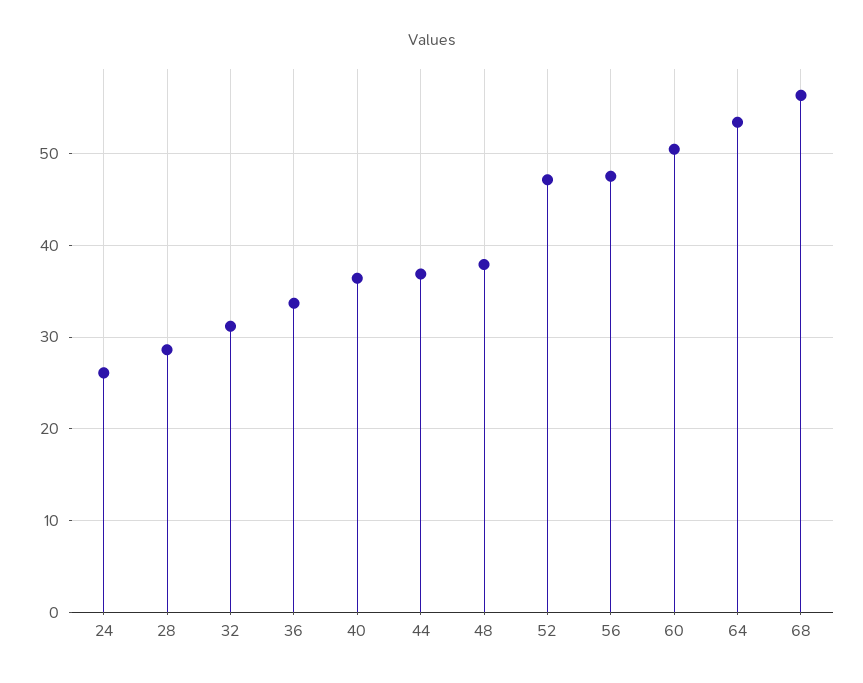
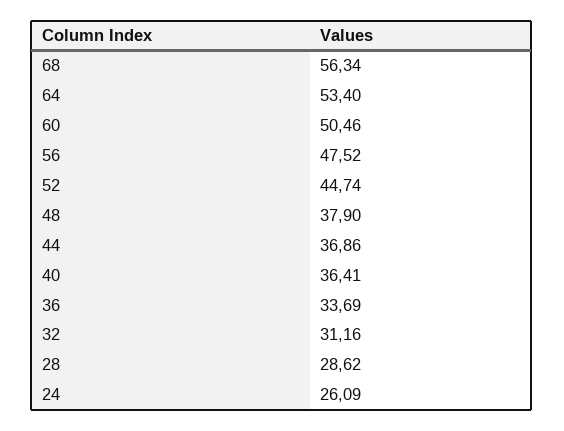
  {
    "24": 26.09,
    "28": 28.62,
    "32": 31.16,
    "36": 33.69,
    "40": 36.41,
    "44": 36.86,
    "48": 37.9,
-   "52": 47,
+   "52": 44.74,
    "56": 47.52,
    "60": 50.46,
    "64": 53.4,
    "68": 56.34
  }

